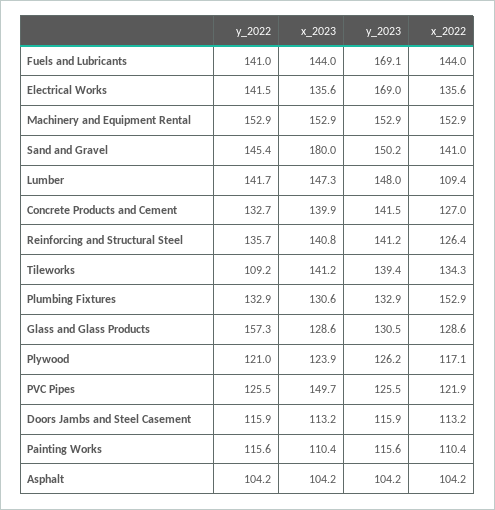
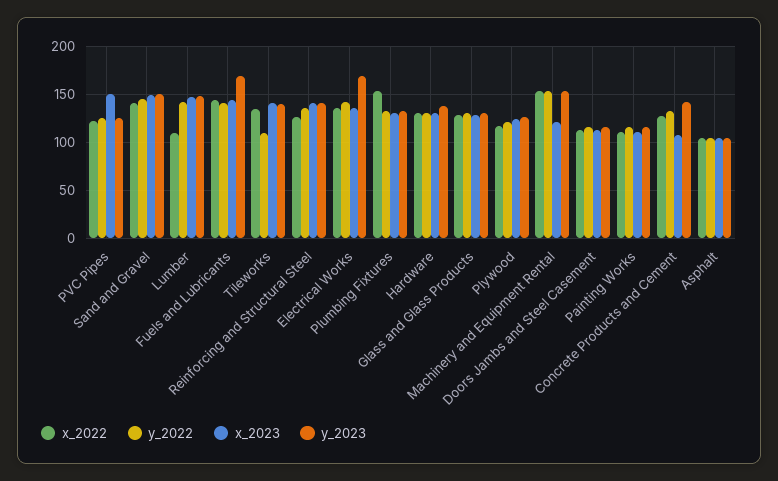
  {
    "y_2022": {
      "Fuels and Lubricants": 141,
      "Electrical Works": 141.5,
      "Machinery and Equipment Rental": 152.9,
      "Sand and Gravel": 145.4,
      "Lumber": 141.7,
      "Concrete Products and Cement": 132.7,
      "Reinforcing and Structural Steel": 135.7,
      "Tileworks": 109.2,
      "Plumbing Fixtures": 132.9,
-     "Glass and Glass Products": 157.3,
+     "Glass and Glass Products": 130,
      "Plywood": 121,
      "PVC Pipes": 125.5,
      "Doors Jambs and Steel Casement": 115.9,
      "Painting Works": 115.6,
-     "Asphalt": 104.2
+     "Asphalt": 104.2,
+     "Hardware": 130
    },
    "x_2023": {
      "Fuels and Lubricants": 144,
      "Electrical Works": 135.6,
-     "Machinery and Equipment Rental": 152.9,
+     "Machinery and Equipment Rental": 120,
-     "Sand and Gravel": 180,
+     "Sand and Gravel": 150,
      "Lumber": 147.3,
-     "Concrete Products and Cement": 139.9,
+     "Concrete Products and Cement": 110,
      "Reinforcing and Structural Steel": 140.8,
      "Tileworks": 141.2,
      "Plumbing Fixtures": 130.6,
      "Glass and Glass Products": 128.6,
      "Plywood": 123.9,
      "PVC Pipes": 149.7,
      "Doors Jambs and Steel Casement": 113.2,
      "Painting Works": 110.4,
-     "Asphalt": 104.2
+     "Asphalt": 104.2,
+     "Hardware": 130
    },
    "y_2023": {
      "Fuels and Lubricants": 169.1,
      "Electrical Works": 169,
      "Machinery and Equipment Rental": 152.9,
      "Sand and Gravel": 150.2,
      "Lumber": 148,
      "Concrete Products and Cement": 141.5,
      "Reinforcing and Structural Steel": 141.2,
      "Tileworks": 139.4,
      "Plumbing Fixtures": 132.9,
      "Glass and Glass Products": 130.5,
      "Plywood": 126.2,
      "PVC Pipes": 125.5,
      "Doors Jambs and Steel Casement": 115.9,
      "Painting Works": 115.6,
-     "Asphalt": 104.2
+     "Asphalt": 104.2,
+     "Hardware": 140
    },
    "x_2022": {
      "Fuels and Lubricants": 144,
      "Electrical Works": 135.6,
      "Machinery and Equipment Rental": 152.9,
      "Sand and Gravel": 141,
      "Lumber": 109.4,
      "Concrete Products and Cement": 127,
      "Reinforcing and Structural Steel": 126.4,
      "Tileworks": 134.3,
      "Plumbing Fixtures": 152.9,
      "Glass and Glass Products": 128.6,
      "Plywood": 117.1,
      "PVC Pipes": 121.9,
      "Doors Jambs and Steel Casement": 113.2,
      "Painting Works": 110.4,
-     "Asphalt": 104.2
+     "Asphalt": 104.2,
+     "Hardware": 130
    }
  }

